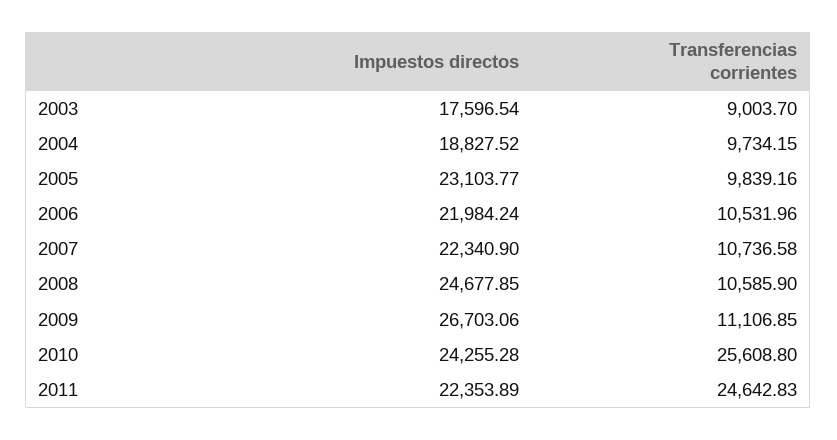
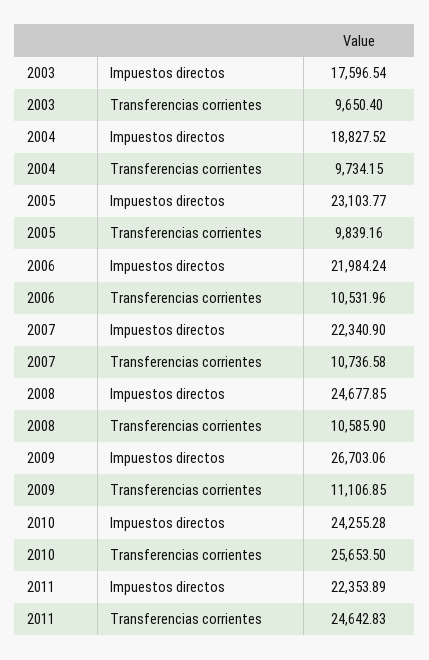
  {
    "Impuestos directos": {
      "2003": 17596.54,
      "2004": 18827.52,
      "2005": 23103.77,
      "2006": 21984.24,
      "2007": 22340.9,
      "2008": 24677.85,
      "2009": 26703.06,
      "2010": 24255.28,
      "2011": 22353.89
    },
    "Transferencias corrientes": {
-     "2003": 9003.7,
+     "2003": 9650.4,
      "2004": 9734.15,
      "2005": 9839.16,
      "2006": 10531.96,
      "2007": 10736.58,
      "2008": 10585.9,
      "2009": 11106.85,
-     "2010": 25608.8,
+     "2010": 25653.5,
      "2011": 24642.83
    }
  }

